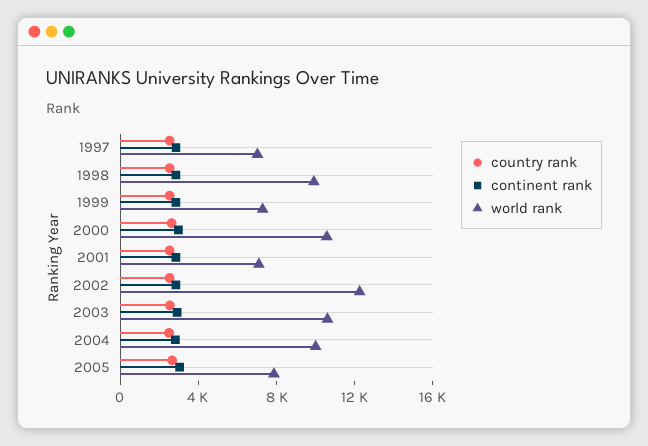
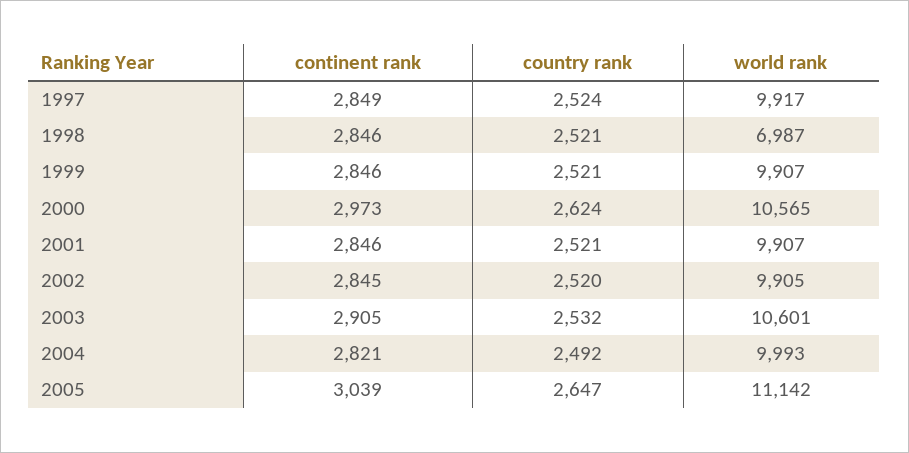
  {
    "country rank": {
      "1997": 2524,
      "1998": 2521,
      "1999": 2521,
      "2000": 2624,
      "2001": 2521,
      "2002": 2520,
      "2003": 2532,
      "2004": 2492,
      "2005": 2647
    },
    "continent rank": {
      "1997": 2849,
      "1998": 2846,
      "1999": 2846,
      "2000": 2973,
      "2001": 2846,
      "2002": 2845,
      "2003": 2905,
      "2004": 2821,
      "2005": 3039
    },
    "world rank": {
-     "1997": 7000,
+     "1997": 9917,
-     "1998": 10000,
+     "1998": 6987,
-     "1999": 7000,
+     "1999": 9907,
      "2000": 10565,
-     "2001": 7000,
+     "2001": 9907,
-     "2002": 12000,
+     "2002": 9905,
      "2003": 10601,
      "2004": 9993,
-     "2005": 8000
+     "2005": 11142
    }
  }

